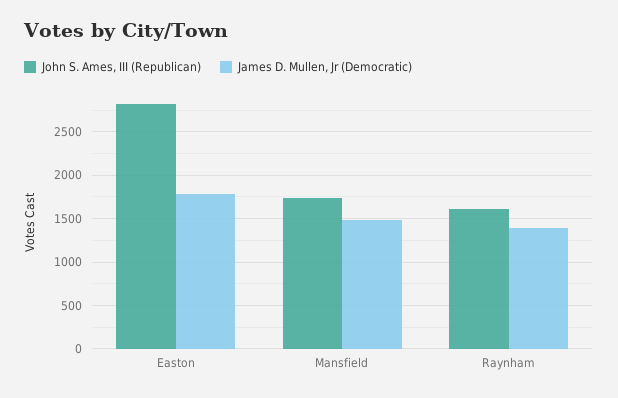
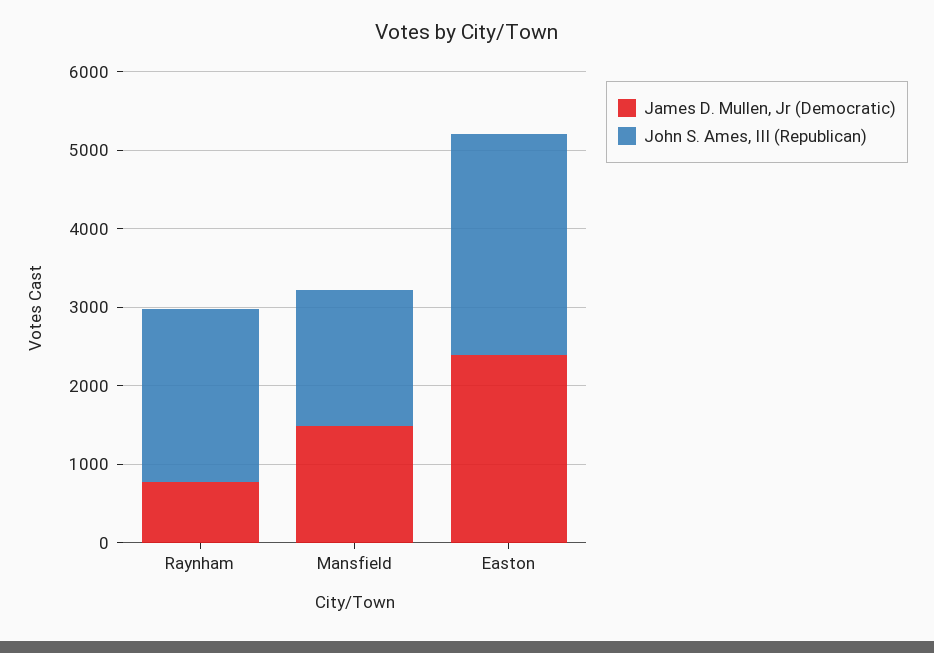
  {
    "John S. Ames, III (Republican)": {
      "Easton": 2800,
      "Mansfield": 1700,
-     "Raynham": 1600
+     "Raynham": 2200
    },
    "James D. Mullen, Jr (Democratic)": {
-     "Easton": 1800,
+     "Easton": 2400,
      "Mansfield": 1500,
-     "Raynham": 1400
+     "Raynham": 800
    }
  }

